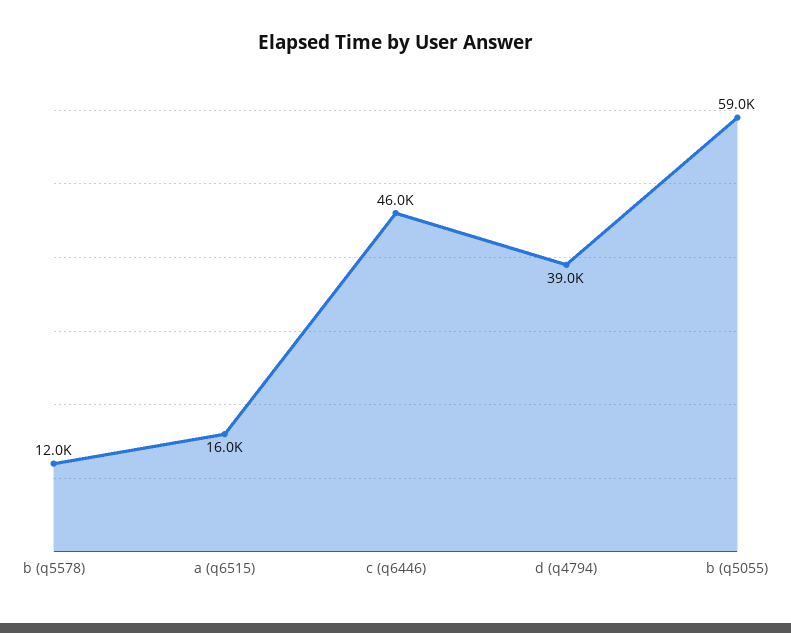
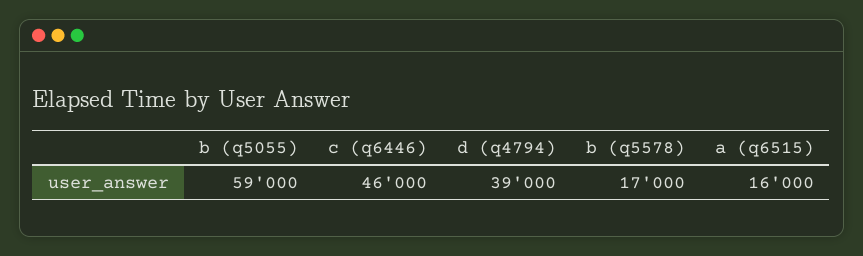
  {
-   "b (q5578)": 12000,
+   "b (q5578)": 17000,
    "a (q6515)": 16000,
    "c (q6446)": 46000,
    "d (q4794)": 39000,
    "b (q5055)": 59000
  }

